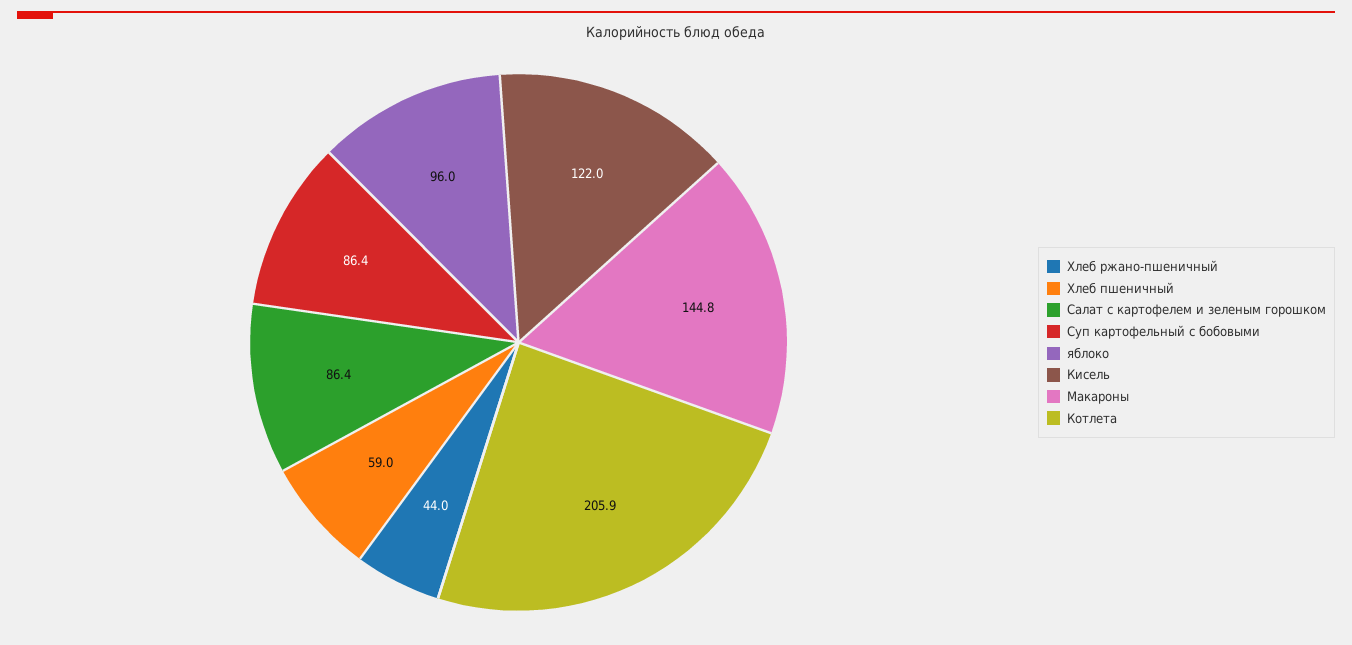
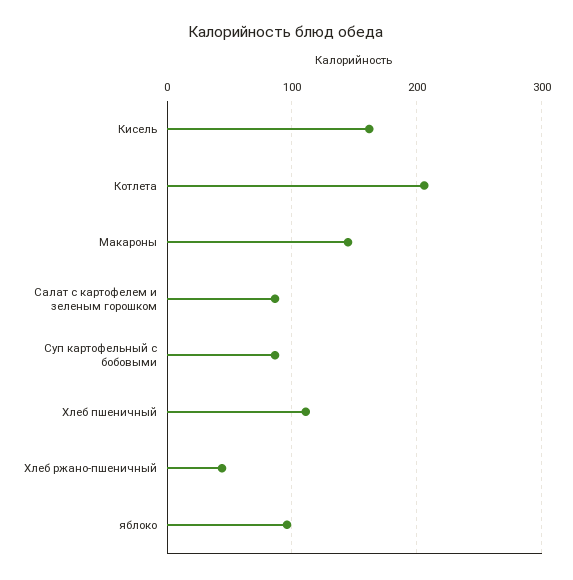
  {
    "Хлеб ржано-пшеничный": 44,
-   "Хлеб пшеничный": 59,
+   "Хлеб пшеничный": 110,
    "Салат с картофелем и зеленым горошком": 86.4,
    "Суп картофельный с бобовыми": 86.4,
    "яблоко": 96,
-   "Кисель": 122,
+   "Кисель": 160,
    "Макароны": 144.8,
    "Котлета": 205.9
  }

